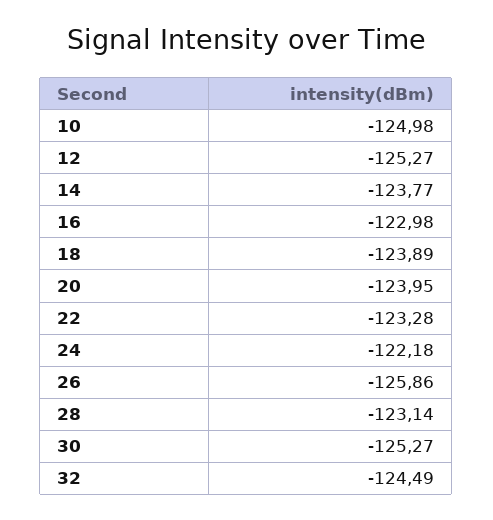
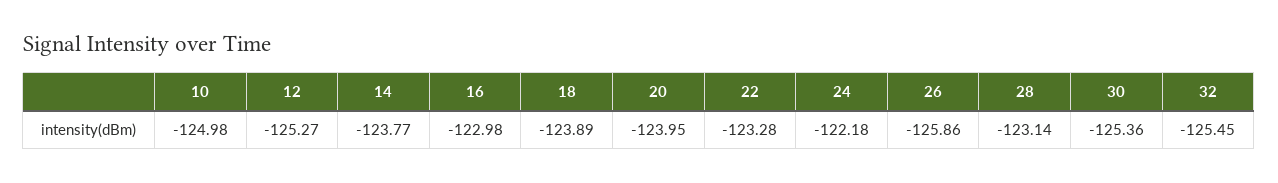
  {
    "10": -124.98,
    "12": -125.27,
    "14": -123.77,
    "16": -122.98,
    "18": -123.89,
    "20": -123.95,
    "22": -123.28,
    "24": -122.18,
    "26": -125.86,
    "28": -123.14,
-   "30": -125.27,
+   "30": -125.36,
-   "32": -124.49
+   "32": -125.45
  }

